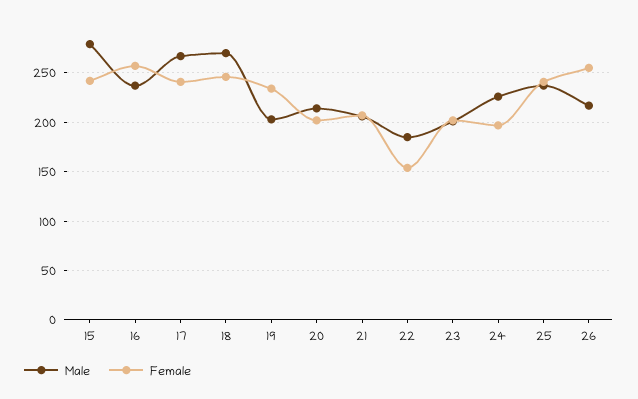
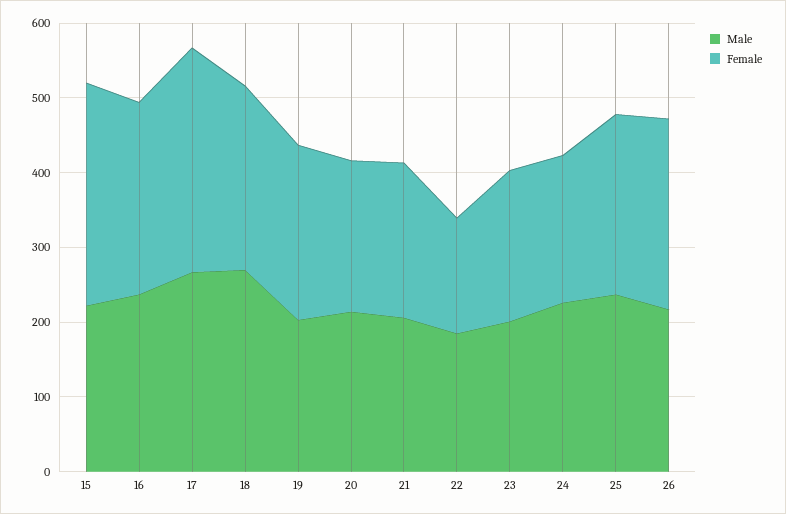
  {
    "Male": {
-     "15": 280,
+     "15": 220,
      "16": 240,
      "17": 270,
      "18": 270,
      "19": 200,
      "20": 210,
      "21": 210,
      "22": 190,
      "23": 200,
      "24": 230,
      "25": 240,
      "26": 220
    },
    "Female": {
-     "15": 240,
+     "15": 300,
      "16": 260,
-     "17": 240,
+     "17": 300,
      "18": 250,
      "19": 230,
      "20": 200,
      "21": 210,
      "22": 150,
      "23": 200,
      "24": 200,
      "25": 240,
      "26": 260
    }
  }

